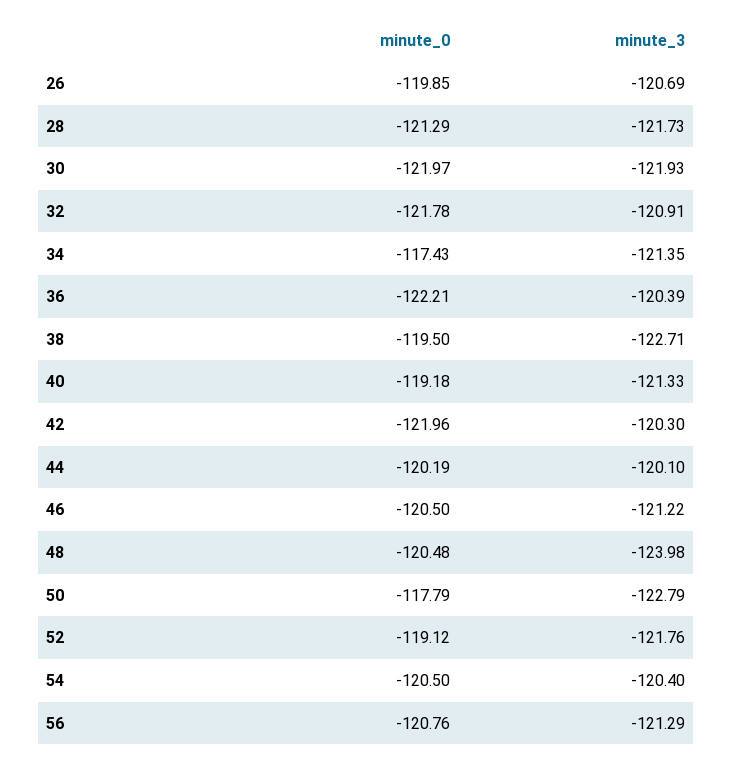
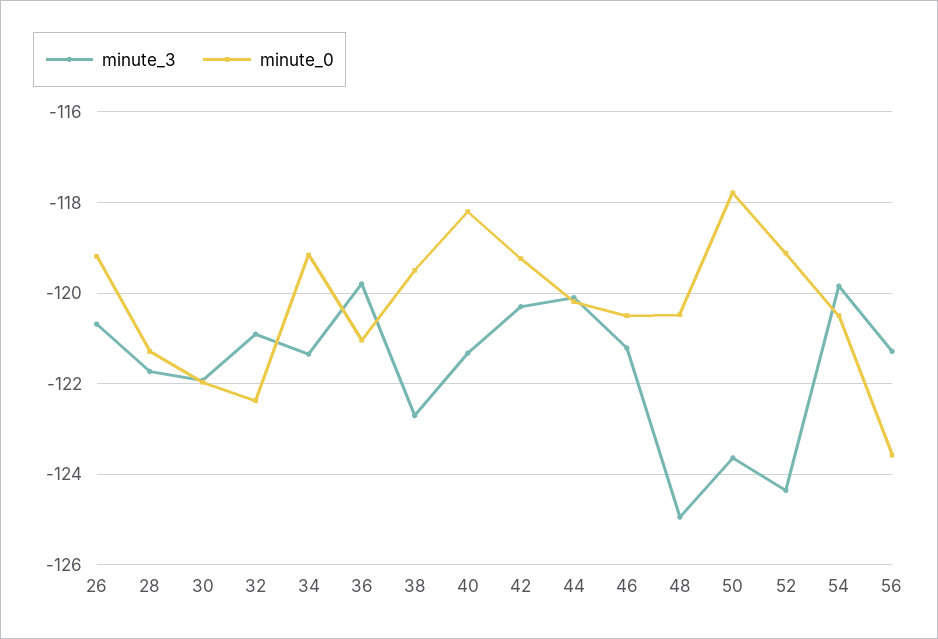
  {
    "minute_0": {
-     "26": -119.85,
+     "26": -119.2,
      "28": -121.29,
      "30": -121.97,
-     "32": -121.78,
+     "32": -122.4,
-     "34": -117.43,
+     "34": -119.2,
-     "36": -122.21,
+     "36": -121,
      "38": -119.5,
-     "40": -119.18,
+     "40": -118.2,
-     "42": -121.96,
+     "42": -119.2,
      "44": -120.19,
      "46": -120.5,
      "48": -120.48,
      "50": -117.79,
      "52": -119.12,
      "54": -120.5,
-     "56": -120.76
+     "56": -123.6
    },
    "minute_3": {
      "26": -120.69,
      "28": -121.73,
      "30": -121.93,
      "32": -120.91,
      "34": -121.35,
-     "36": -120.39,
+     "36": -119.8,
      "38": -122.71,
      "40": -121.33,
      "42": -120.3,
      "44": -120.1,
      "46": -121.22,
-     "48": -123.98,
+     "48": -125,
-     "50": -122.79,
+     "50": -123.6,
-     "52": -121.76,
+     "52": -124.4,
-     "54": -120.4,
+     "54": -119.8,
      "56": -121.29
    }
  }

